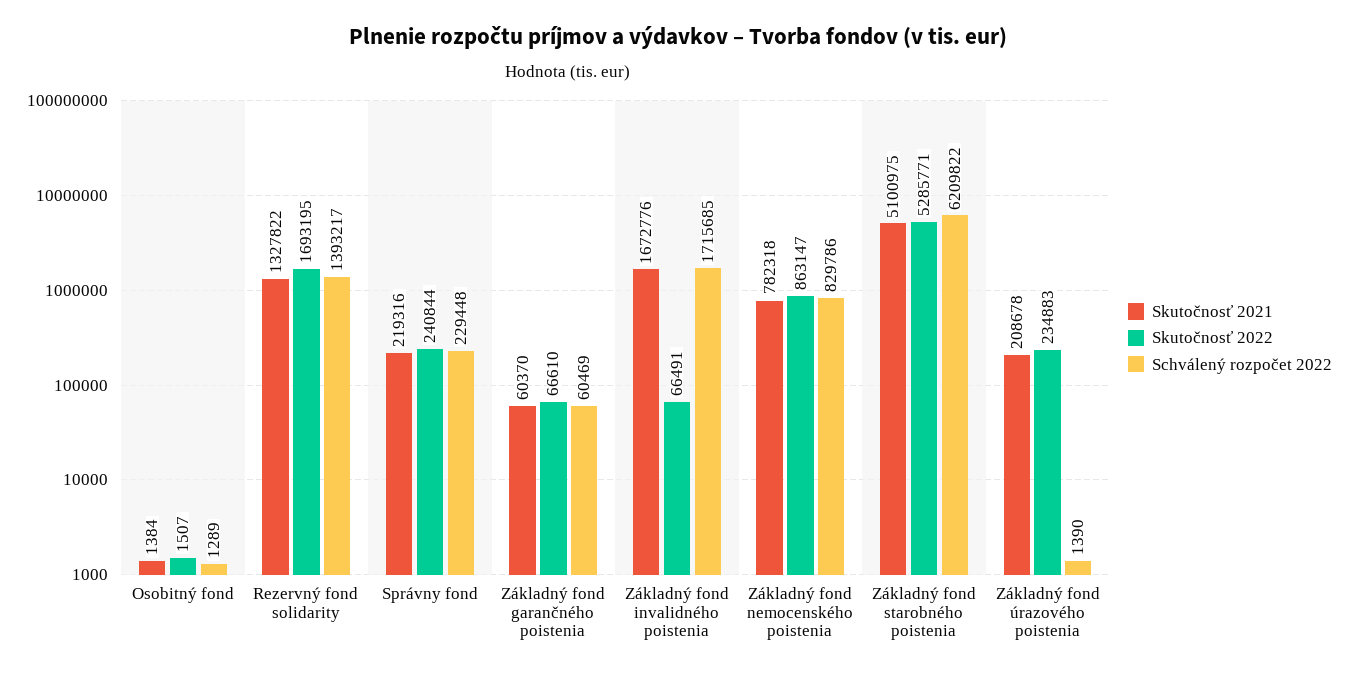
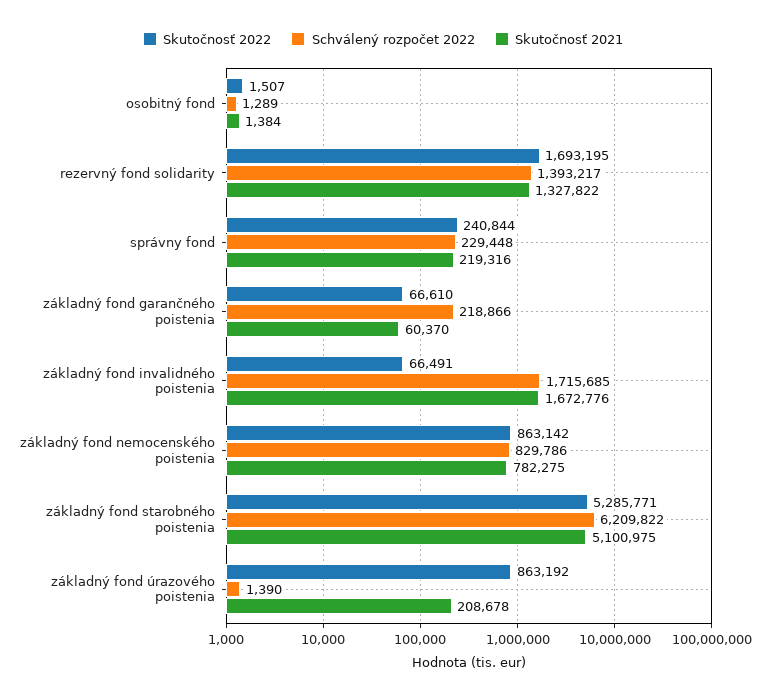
  {
    "Skutočnosť 2021": {
      "Osobitný fond": 1384,
      "Rezervný fond solidarity": 1327822,
      "Správny fond": 219316,
      "Základný fond garančného poistenia": 60370,
      "Základný fond invalidného poistenia": 1672776,
-     "Základný fond nemocenského poistenia": 782318,
+     "Základný fond nemocenského poistenia": 782275,
      "Základný fond starobného poistenia": 5100975,
      "Základný fond úrazového poistenia": 208678
    },
    "Skutočnosť 2022": {
      "Osobitný fond": 1507,
      "Rezervný fond solidarity": 1693195,
      "Správny fond": 240844,
      "Základný fond garančného poistenia": 66610,
      "Základný fond invalidného poistenia": 66491,
-     "Základný fond nemocenského poistenia": 863147,
+     "Základný fond nemocenského poistenia": 863142,
      "Základný fond starobného poistenia": 5285771,
-     "Základný fond úrazového poistenia": 234883
+     "Základný fond úrazového poistenia": 863192
    },
    "Schválený rozpočet 2022": {
      "Osobitný fond": 1289,
      "Rezervný fond solidarity": 1393217,
      "Správny fond": 229448,
-     "Základný fond garančného poistenia": 60469,
+     "Základný fond garančného poistenia": 218866,
      "Základný fond invalidného poistenia": 1715685,
      "Základný fond nemocenského poistenia": 829786,
      "Základný fond starobného poistenia": 6209822,
      "Základný fond úrazového poistenia": 1390
    }
  }

